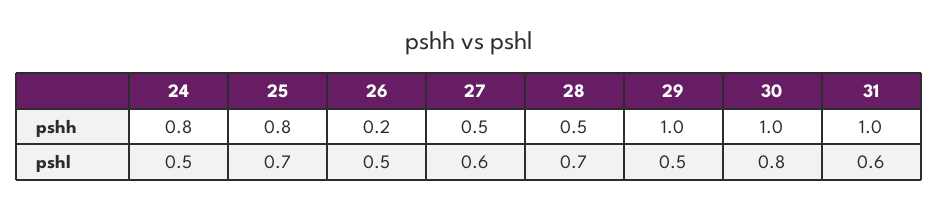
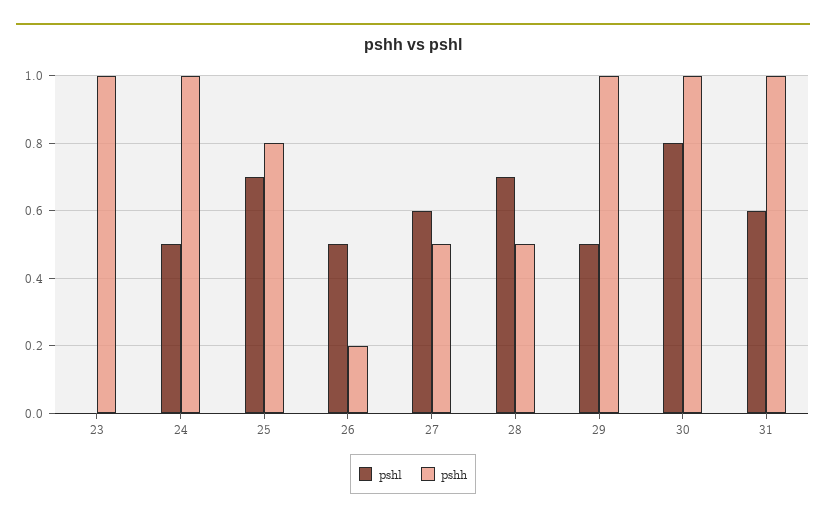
  {
    "pshh": {
-     "24": 0.8,
+     "24": 1,
      "25": 0.8,
      "26": 0.2,
      "27": 0.5,
      "28": 0.5,
      "29": 1,
      "30": 1,
-     "31": 1
+     "31": 1,
+     "23": 1
    },
    "pshl": {
      "24": 0.5,
      "25": 0.7,
      "26": 0.5,
      "27": 0.6,
      "28": 0.7,
      "29": 0.5,
      "30": 0.8,
-     "31": 0.6
+     "31": 0.6,
+     "23": 0
    }
  }

